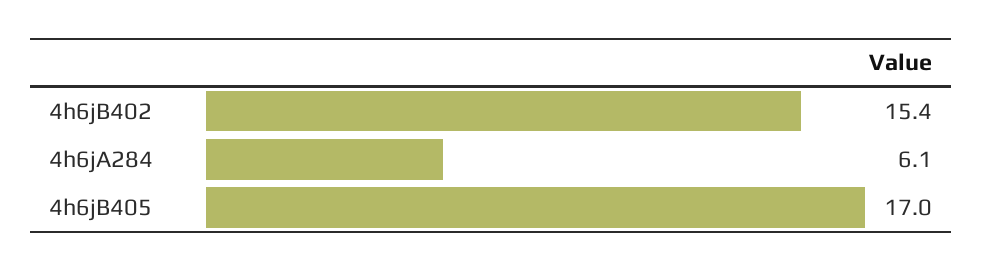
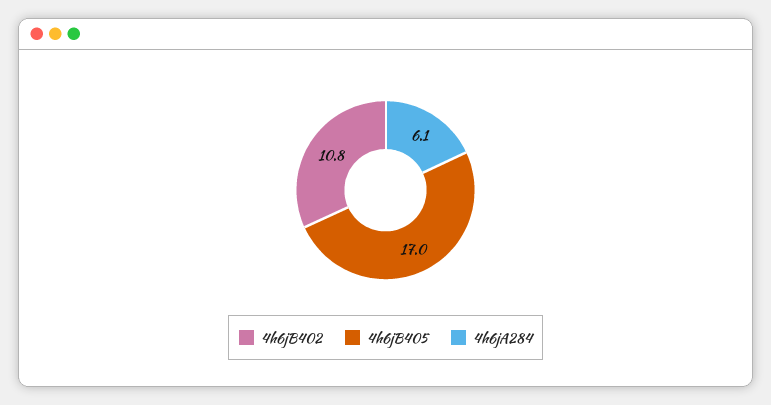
  {
-   "4h6jB402": 15.4,
+   "4h6jB402": 10.8,
    "4h6jA284": 6.1,
    "4h6jB405": 17
  }

